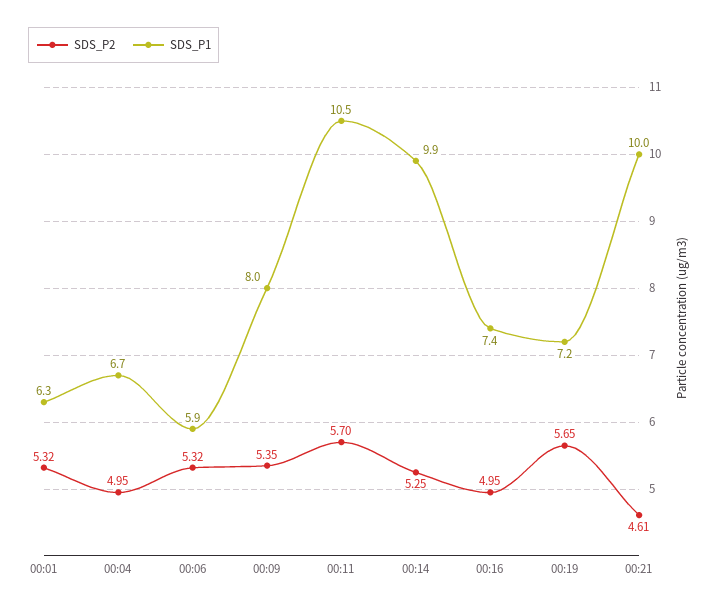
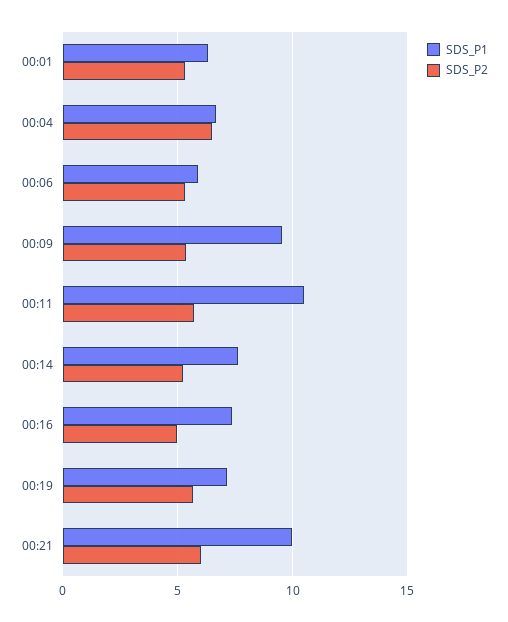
  {
    "SDS_P2": {
      "00:01": 5.32,
-     "00:04": 4.95,
+     "00:04": 6.5,
      "00:06": 5.32,
      "00:09": 5.35,
      "00:11": 5.7,
      "00:14": 5.25,
      "00:16": 4.95,
      "00:19": 5.65,
-     "00:21": 4.61
+     "00:21": 6
    },
    "SDS_P1": {
      "00:01": 6.3,
      "00:04": 6.7,
      "00:06": 5.9,
-     "00:09": 8,
+     "00:09": 9.5,
      "00:11": 10.5,
-     "00:14": 9.9,
+     "00:14": 7.5,
      "00:16": 7.4,
      "00:19": 7.2,
      "00:21": 10
    }
  }

